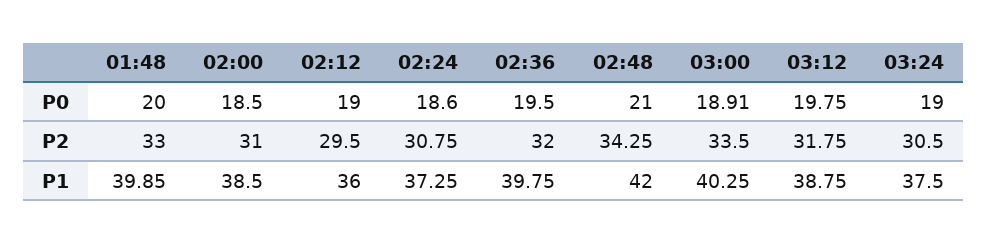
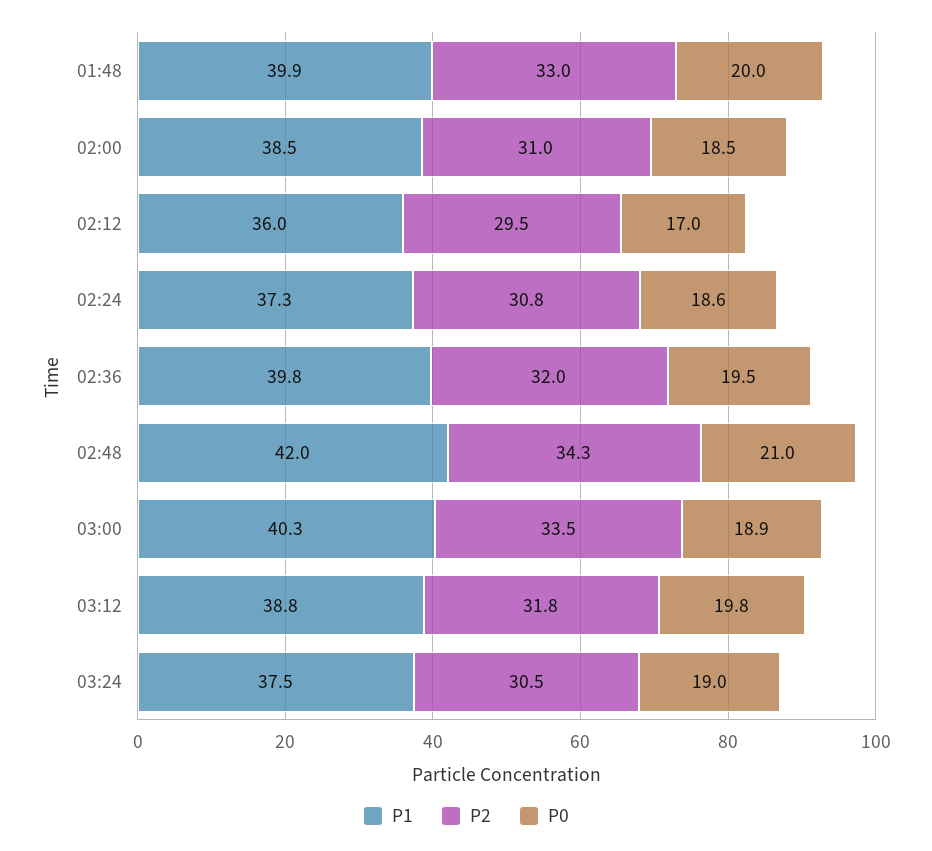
  {
    "P0": {
      "01:48": 20,
      "02:00": 18.5,
-     "02:12": 19,
+     "02:12": 17,
      "02:24": 18.6,
      "02:36": 19.5,
      "02:48": 21,
      "03:00": 18.91,
      "03:12": 19.75,
      "03:24": 19
    },
    "P2": {
      "01:48": 33,
      "02:00": 31,
      "02:12": 29.5,
      "02:24": 30.75,
      "02:36": 32,
      "02:48": 34.25,
      "03:00": 33.5,
      "03:12": 31.75,
      "03:24": 30.5
    },
    "P1": {
      "01:48": 39.85,
      "02:00": 38.5,
      "02:12": 36,
      "02:24": 37.25,
      "02:36": 39.75,
      "02:48": 42,
      "03:00": 40.25,
      "03:12": 38.75,
      "03:24": 37.5
    }
  }

